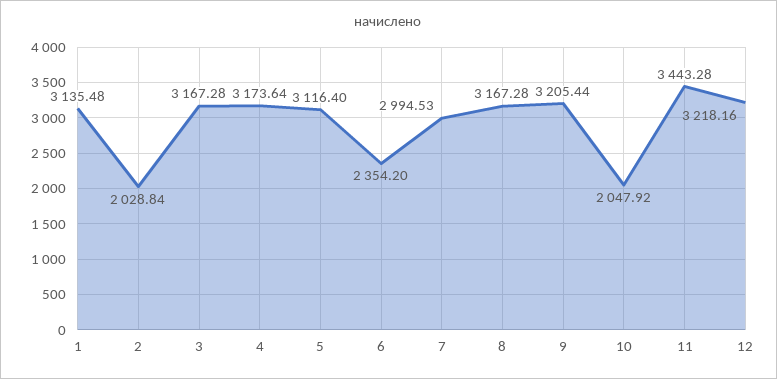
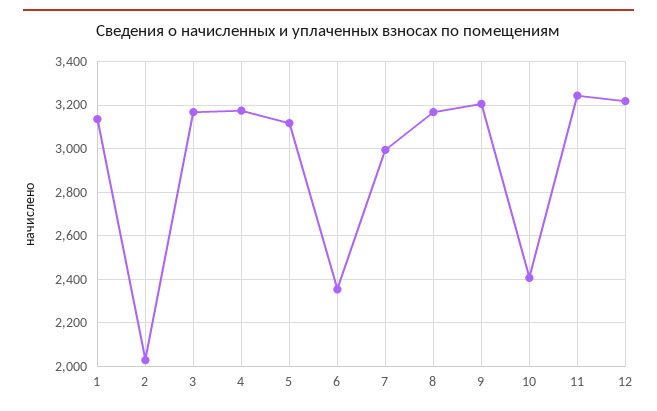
  {
    "1": 3135.48,
    "2": 2028.84,
    "3": 3167.28,
    "4": 3173.64,
    "5": 3116.4,
    "6": 2354.2,
    "7": 2994.53,
    "8": 3167.28,
    "9": 3205.44,
-   "10": 2047.92,
+   "10": 2400,
-   "11": 3443.28,
+   "11": 3250,
    "12": 3218.16
  }

